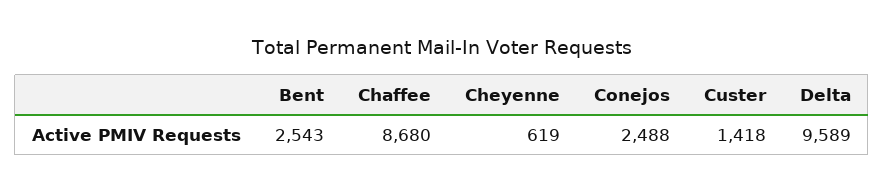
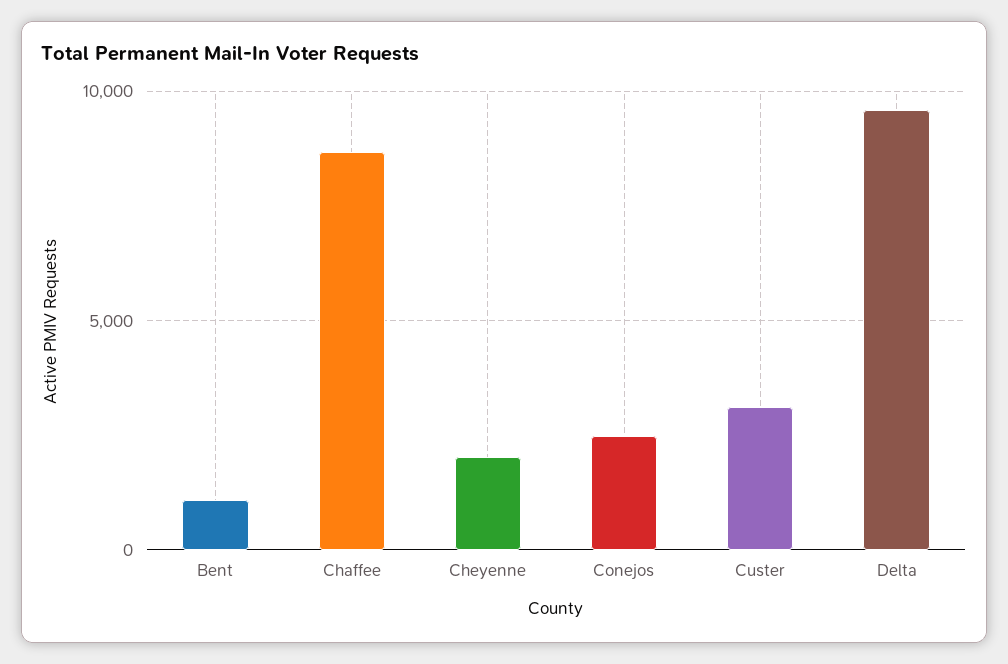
  {
-   "Bent": 2543,
+   "Bent": 1000,
    "Chaffee": 8680,
-   "Cheyenne": 619,
+   "Cheyenne": 2000,
    "Conejos": 2488,
-   "Custer": 1418,
+   "Custer": 3000,
    "Delta": 9589
  }

